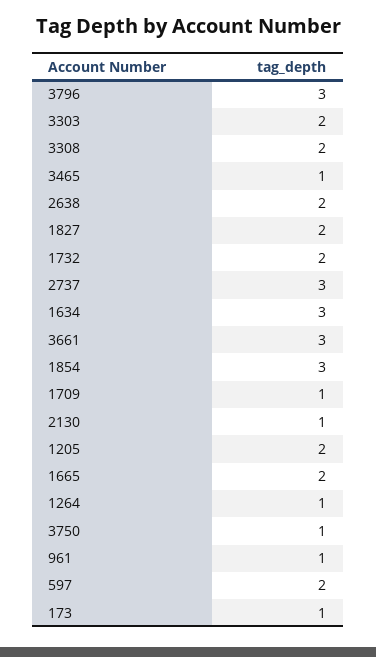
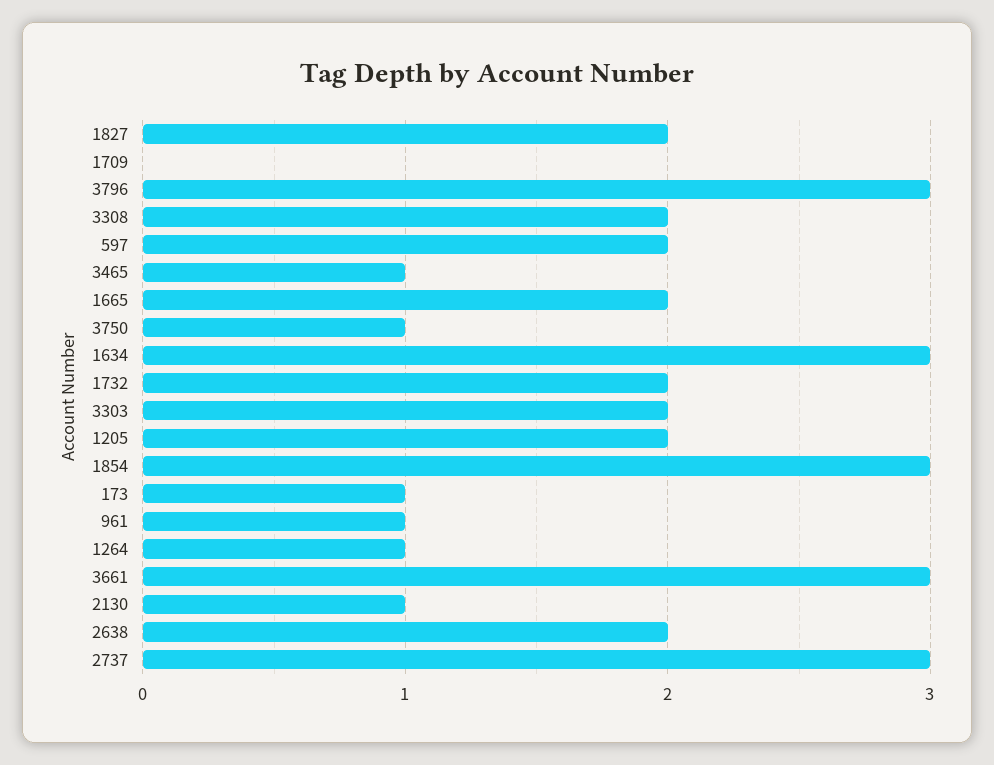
  {
    "3796": 3,
    "3303": 2,
    "3308": 2,
    "3465": 1,
    "2638": 2,
    "1827": 2,
    "1732": 2,
    "2737": 3,
    "1634": 3,
    "3661": 3,
    "1854": 3,
-   "1709": 1,
+   "1709": 0,
    "2130": 1,
    "1205": 2,
    "1665": 2,
    "1264": 1,
    "3750": 1,
    "961": 1,
    "597": 2,
    "173": 1
  }

